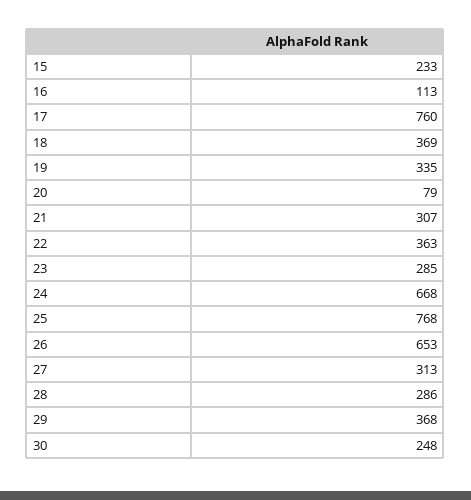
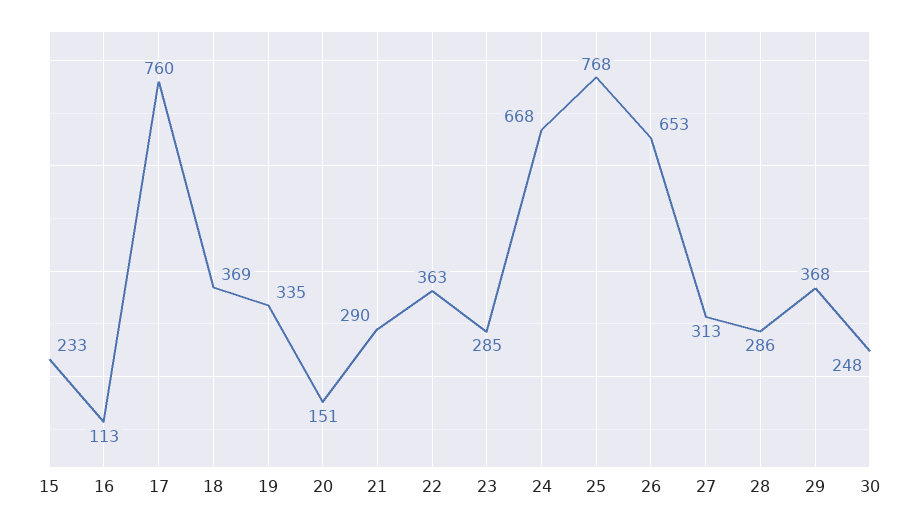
  {
    "15": 233,
    "16": 113,
    "17": 760,
    "18": 369,
    "19": 335,
-   "20": 79,
+   "20": 151,
-   "21": 307,
+   "21": 290,
    "22": 363,
    "23": 285,
    "24": 668,
    "25": 768,
    "26": 653,
    "27": 313,
    "28": 286,
    "29": 368,
    "30": 248
  }

